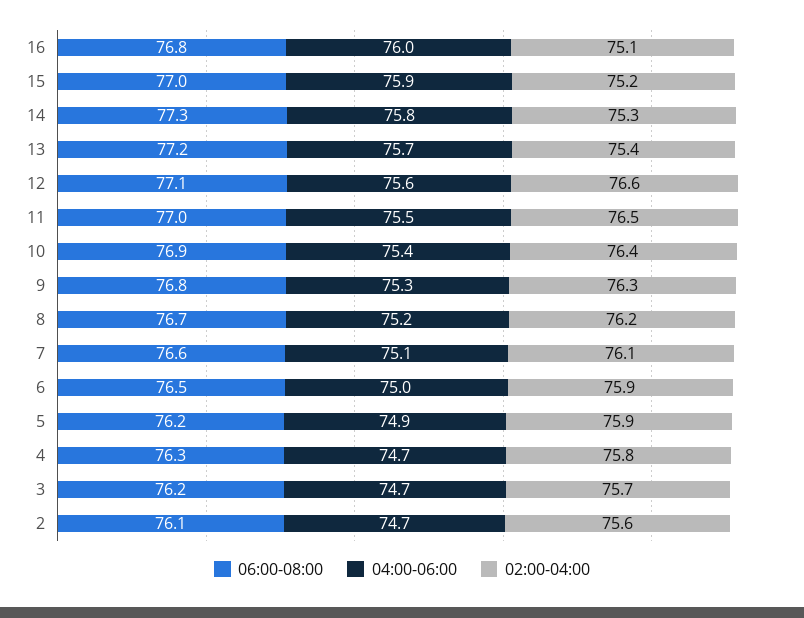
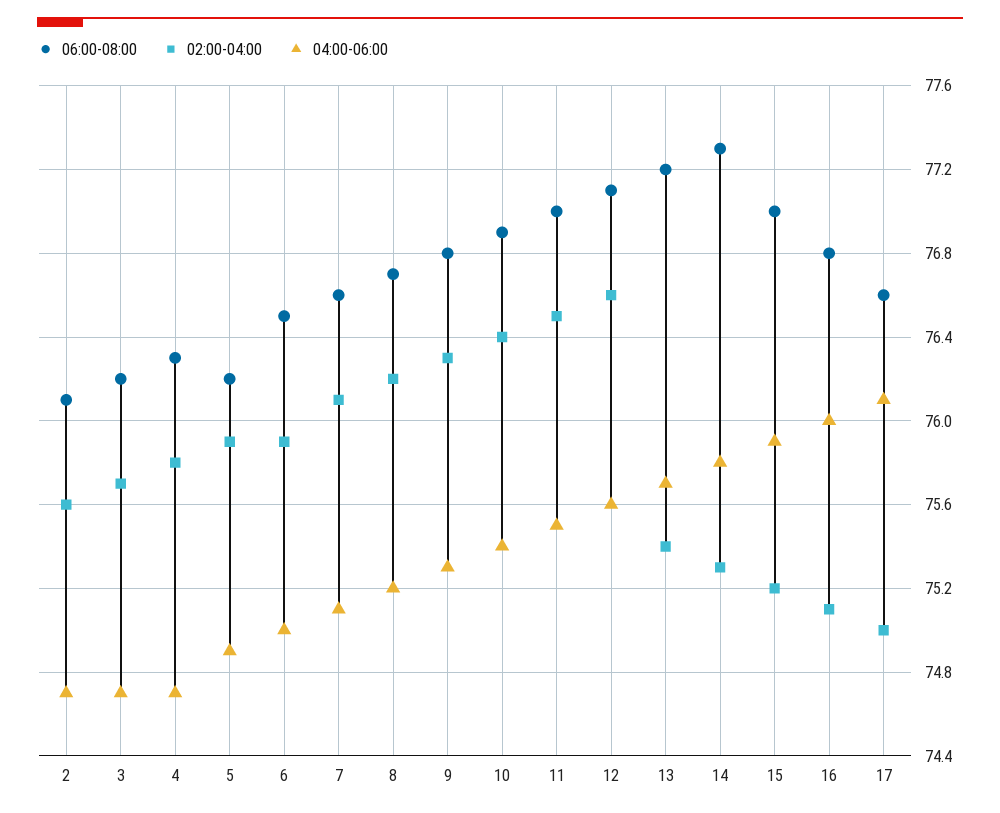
  {
    "06:00-08:00": {
      "16": 76.8,
      "15": 77,
      "14": 77.3,
      "13": 77.2,
      "12": 77.1,
      "11": 77,
      "10": 76.9,
      "9": 76.8,
      "8": 76.7,
      "7": 76.6,
      "6": 76.5,
      "5": 76.2,
      "4": 76.3,
      "3": 76.2,
-     "2": 76.1
+     "2": 76.1,
+     "17": 76.6
    },
    "04:00-06:00": {
      "16": 76,
      "15": 75.9,
      "14": 75.8,
      "13": 75.7,
      "12": 75.6,
      "11": 75.5,
      "10": 75.4,
      "9": 75.3,
      "8": 75.2,
      "7": 75.1,
      "6": 75,
      "5": 74.9,
      "4": 74.7,
      "3": 74.7,
-     "2": 74.7
+     "2": 74.7,
+     "17": 76.1
    },
    "02:00-04:00": {
      "16": 75.1,
      "15": 75.2,
      "14": 75.3,
      "13": 75.4,
      "12": 76.6,
      "11": 76.5,
      "10": 76.4,
      "9": 76.3,
      "8": 76.2,
      "7": 76.1,
      "6": 75.9,
      "5": 75.9,
      "4": 75.8,
      "3": 75.7,
-     "2": 75.6
+     "2": 75.6,
+     "17": 75
    }
  }

